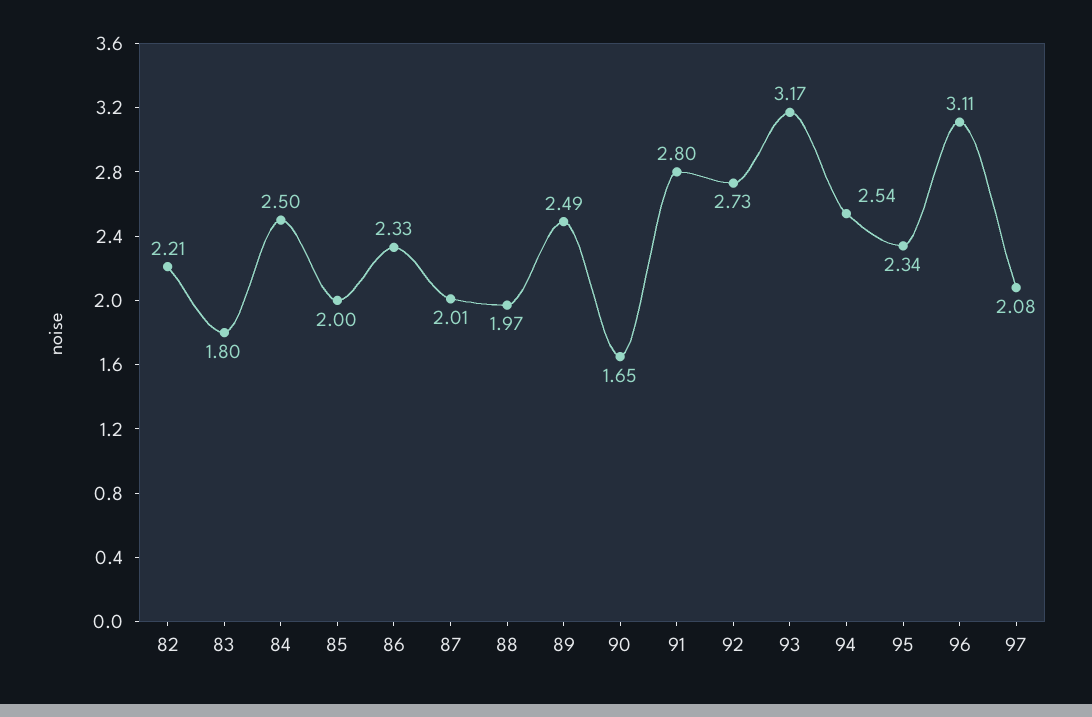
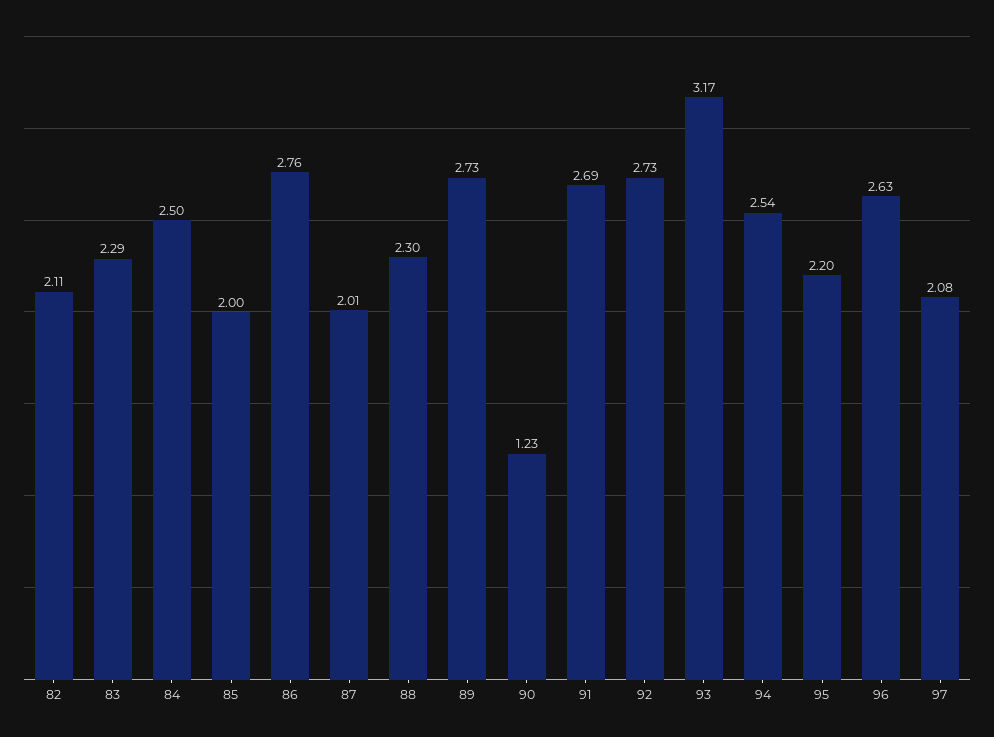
  {
-   "82": 2.21,
+   "82": 2.11,
-   "83": 1.8,
+   "83": 2.29,
    "84": 2.5,
    "85": 2,
-   "86": 2.33,
+   "86": 2.76,
    "87": 2.01,
-   "88": 1.97,
+   "88": 2.3,
-   "89": 2.49,
+   "89": 2.73,
-   "90": 1.65,
+   "90": 1.23,
-   "91": 2.8,
+   "91": 2.69,
    "92": 2.73,
    "93": 3.17,
    "94": 2.54,
-   "95": 2.34,
+   "95": 2.2,
-   "96": 3.11,
+   "96": 2.63,
    "97": 2.08
  }

